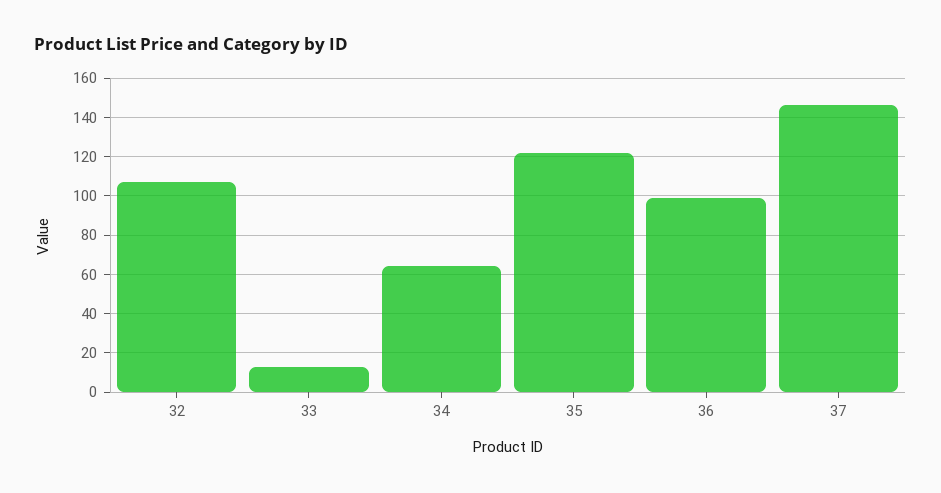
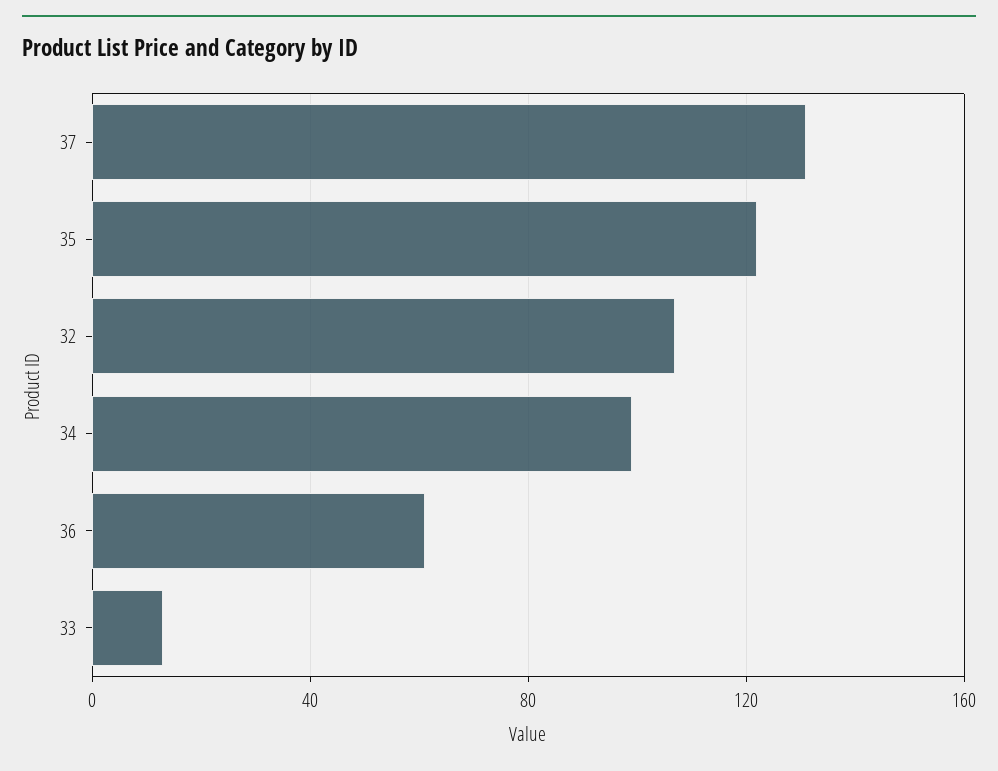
  {
    "32": 105,
    "33": 15,
-   "34": 65,
+   "34": 100,
    "35": 120,
-   "36": 100,
+   "36": 60,
-   "37": 145
+   "37": 130
  }

